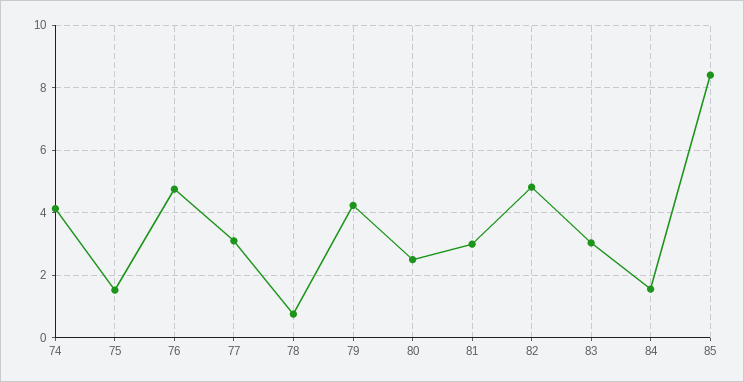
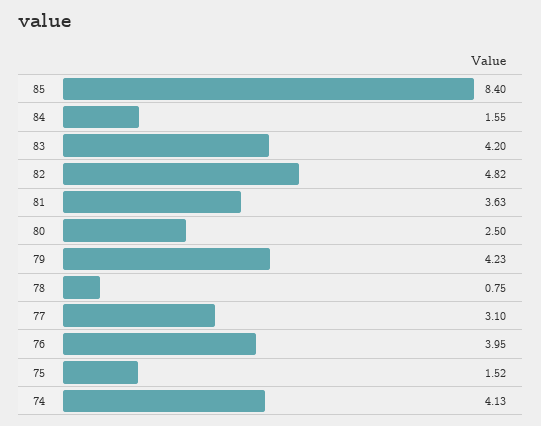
  {
    "74": 4.13,
    "75": 1.52,
-   "76": 4.8,
+   "76": 3.95,
    "77": 3.1,
    "78": 0.75,
    "79": 4.23,
    "80": 2.5,
-   "81": 3,
+   "81": 3.63,
    "82": 4.82,
-   "83": 3,
+   "83": 4.2,
    "84": 1.55,
    "85": 8.4
  }

